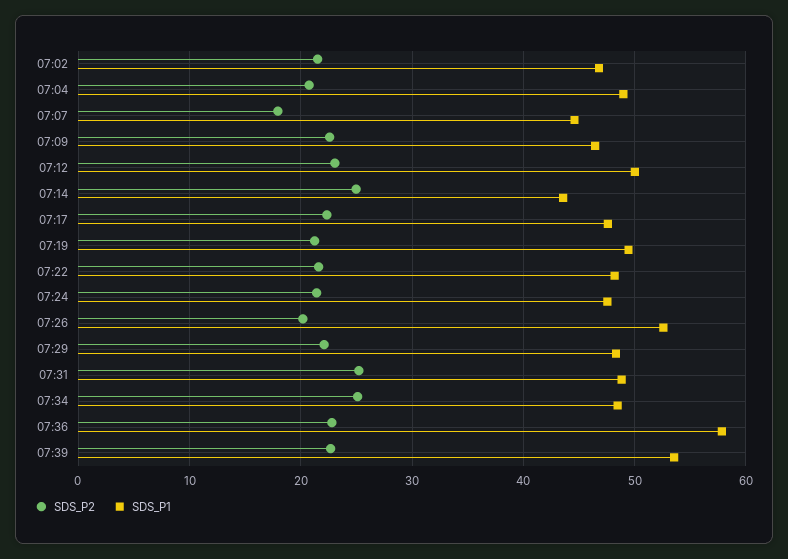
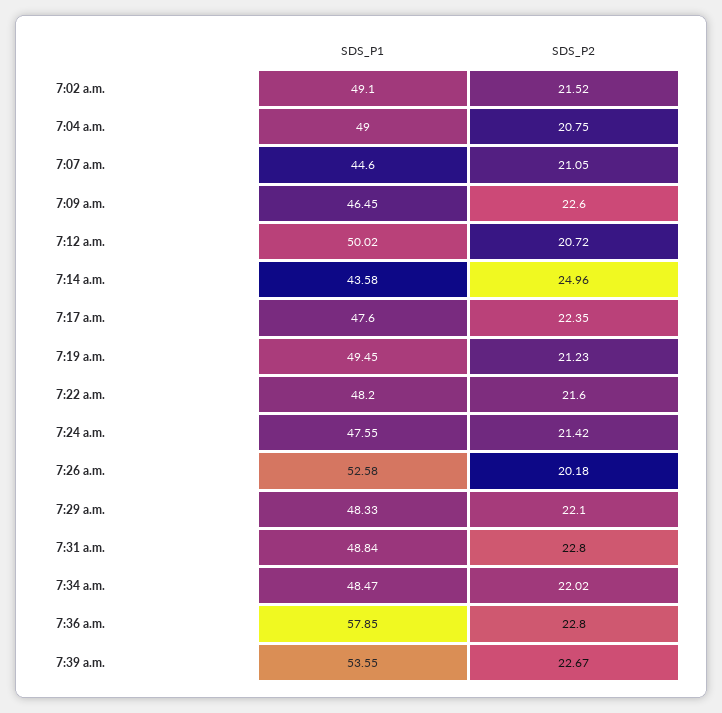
  {
    "SDS_P2": {
      "07:02": 21.52,
      "07:04": 20.75,
-     "07:07": 18,
+     "07:07": 21.05,
      "07:09": 22.6,
-     "07:12": 23,
+     "07:12": 20.72,
      "07:14": 24.96,
      "07:17": 22.35,
      "07:19": 21.23,
      "07:22": 21.6,
      "07:24": 21.42,
      "07:26": 20.18,
      "07:29": 22.1,
-     "07:31": 25,
+     "07:31": 22.8,
-     "07:34": 25,
+     "07:34": 22.02,
      "07:36": 22.8,
      "07:39": 22.67
    },
    "SDS_P1": {
-     "07:02": 47,
+     "07:02": 49.1,
      "07:04": 49,
      "07:07": 44.6,
      "07:09": 46.45,
      "07:12": 50.02,
      "07:14": 43.58,
      "07:17": 47.6,
      "07:19": 49.45,
      "07:22": 48.2,
      "07:24": 47.55,
      "07:26": 52.58,
      "07:29": 48.33,
      "07:31": 48.84,
      "07:34": 48.47,
      "07:36": 57.85,
      "07:39": 53.55
    }
  }

